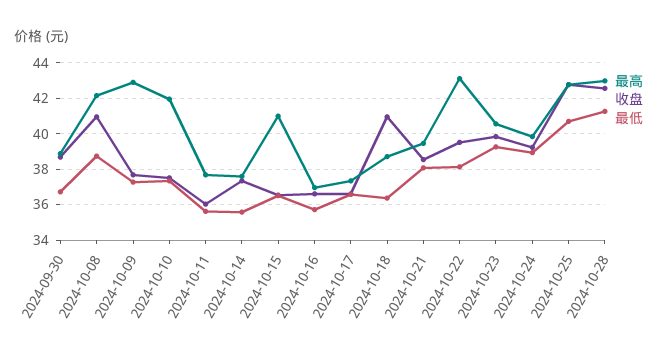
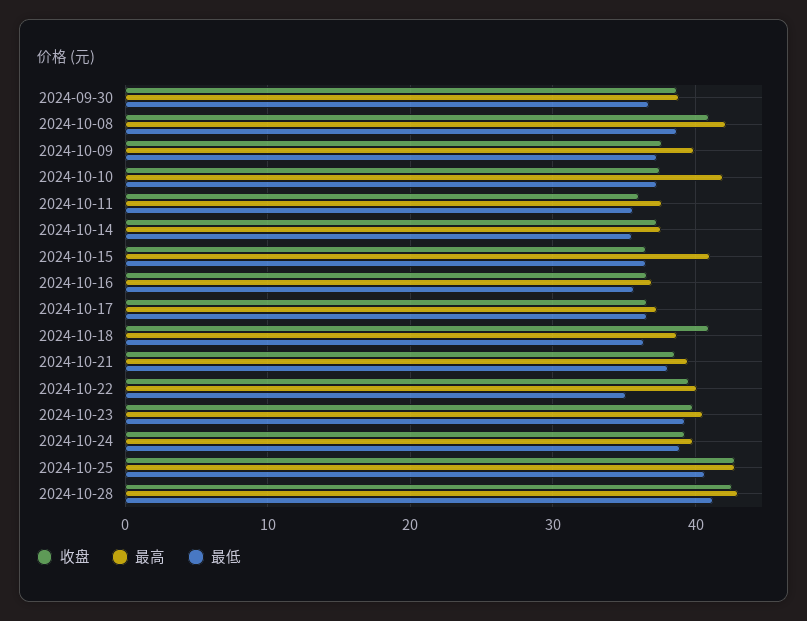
  {
    "最高": {
      "2024-09-30": 39,
      "2024-10-08": 42,
-     "2024-10-09": 43,
+     "2024-10-09": 40,
      "2024-10-10": 42,
      "2024-10-11": 37.5,
      "2024-10-14": 37.5,
      "2024-10-15": 41,
      "2024-10-16": 37,
      "2024-10-17": 37.5,
      "2024-10-18": 38.5,
      "2024-10-21": 39.5,
-     "2024-10-22": 43,
+     "2024-10-22": 40,
      "2024-10-23": 40.5,
      "2024-10-24": 40,
      "2024-10-25": 43,
      "2024-10-28": 43
    },
    "收盘": {
      "2024-09-30": 38.5,
      "2024-10-08": 41,
      "2024-10-09": 37.5,
      "2024-10-10": 37.5,
      "2024-10-11": 36,
      "2024-10-14": 37.5,
      "2024-10-15": 36.5,
      "2024-10-16": 36.5,
      "2024-10-17": 36.5,
      "2024-10-18": 41,
      "2024-10-21": 38.5,
      "2024-10-22": 39.5,
      "2024-10-23": 40,
      "2024-10-24": 39,
      "2024-10-25": 43,
      "2024-10-28": 42.5
    },
    "最低": {
      "2024-09-30": 36.5,
      "2024-10-08": 38.5,
      "2024-10-09": 37.5,
      "2024-10-10": 37.5,
      "2024-10-11": 35.5,
      "2024-10-14": 35.5,
      "2024-10-15": 36.5,
      "2024-10-16": 35.5,
      "2024-10-17": 36.5,
      "2024-10-18": 36.5,
      "2024-10-21": 38,
-     "2024-10-22": 38,
+     "2024-10-22": 35,
      "2024-10-23": 39.5,
      "2024-10-24": 39,
      "2024-10-25": 40.5,
      "2024-10-28": 41.5
    }
  }

